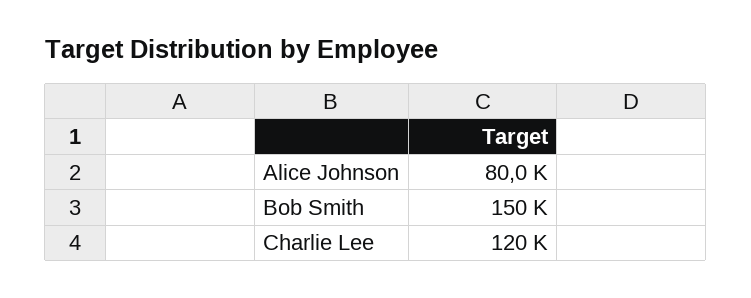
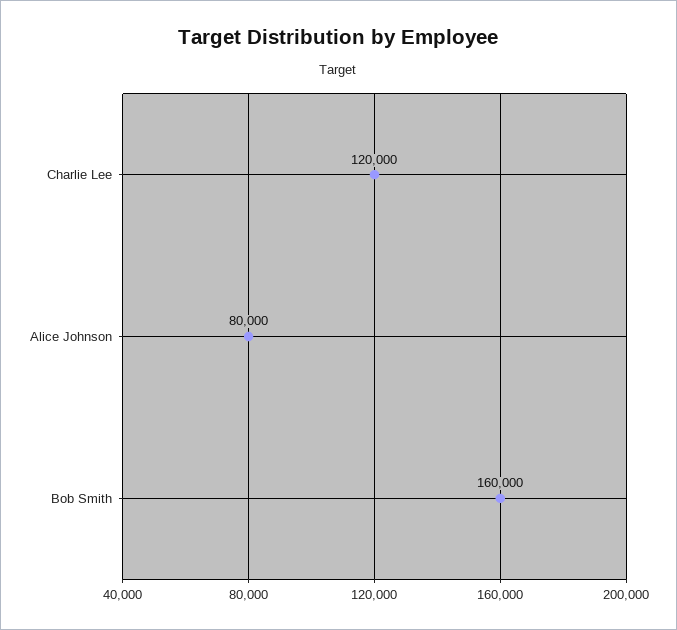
  {
    "Alice Johnson": 80000,
-   "Bob Smith": 150000,
+   "Bob Smith": 160000,
    "Charlie Lee": 120000
  }

